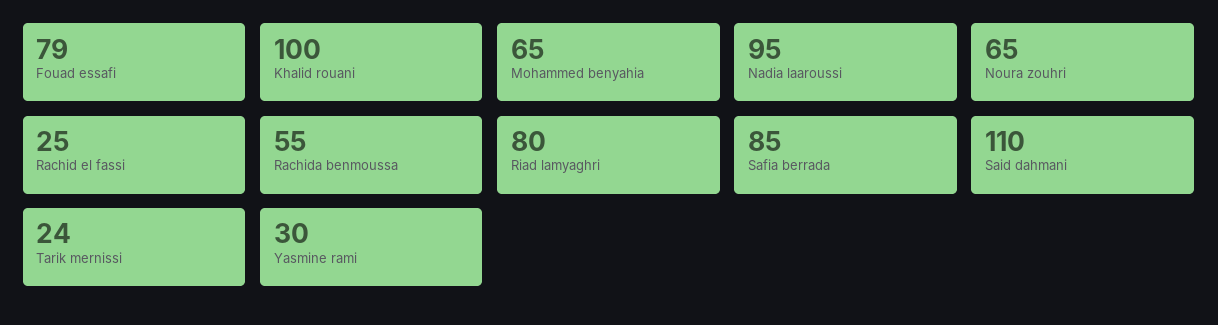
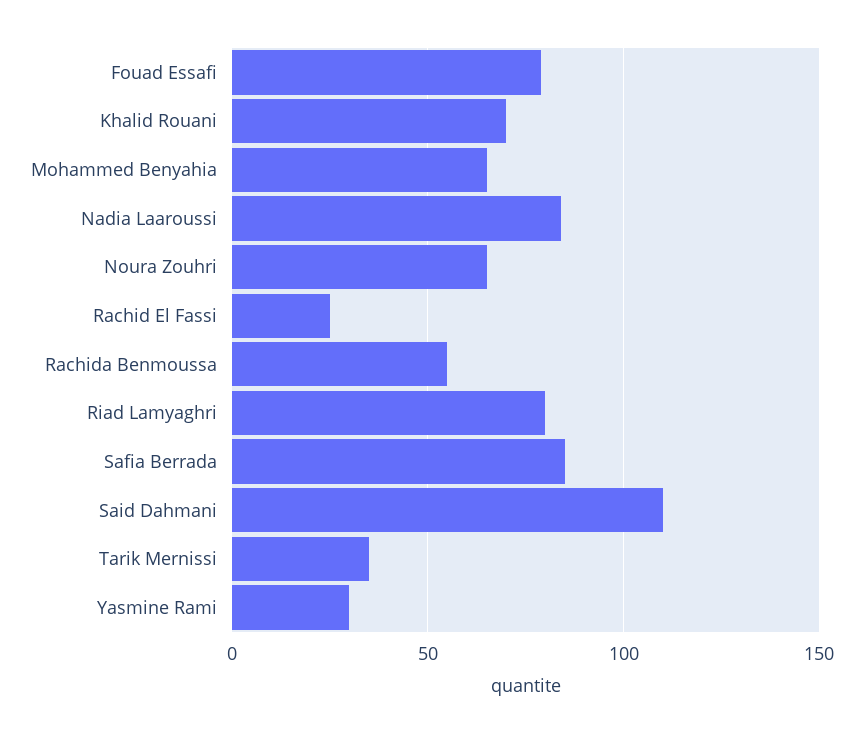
  {
    "Fouad essafi": 79,
-   "Khalid rouani": 100,
+   "Khalid rouani": 70,
    "Mohammed benyahia": 65,
-   "Nadia laaroussi": 95,
+   "Nadia laaroussi": 85,
    "Noura zouhri": 65,
    "Rachid el fassi": 25,
    "Rachida benmoussa": 55,
    "Riad lamyaghri": 80,
    "Safia berrada": 85,
    "Said dahmani": 110,
-   "Tarik mernissi": 24,
+   "Tarik mernissi": 35,
    "Yasmine rami": 30
  }

